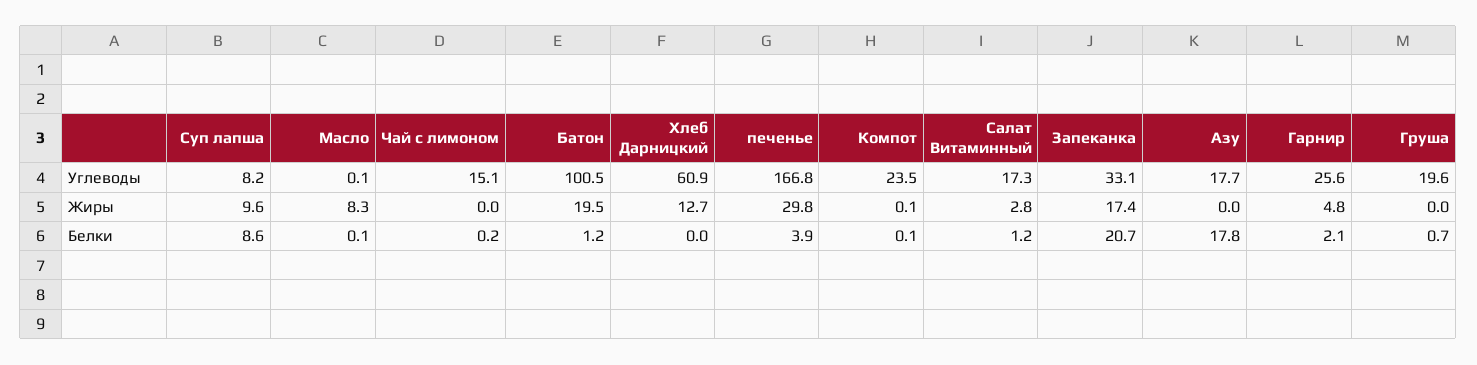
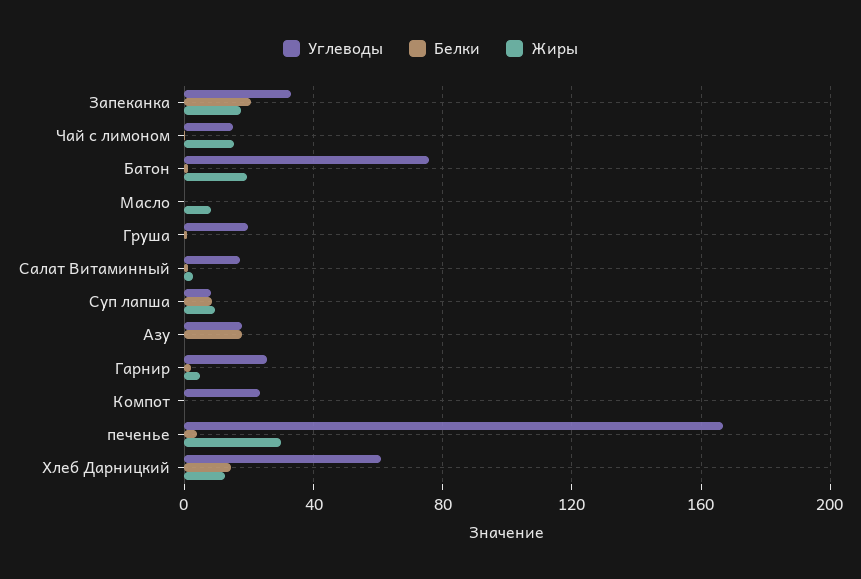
  {
    "Углеводы": {
      "Суп лапша": 8.2,
      "Масло": 0.1,
      "Чай с лимоном": 15.1,
-     "Батон": 100.5,
+     "Батон": 75,
      "Хлеб Дарницкий": 60.9,
      "печенье": 166.8,
      "Компот": 23.5,
      "Салат Витаминный": 17.3,
      "Запеканка": 33.1,
      "Азу": 17.7,
      "Гарнир": 25.6,
      "Груша": 19.6
    },
    "Жиры": {
      "Суп лапша": 9.6,
      "Масло": 8.3,
-     "Чай с лимоном": 0,
+     "Чай с лимоном": 15,
      "Батон": 19.5,
      "Хлеб Дарницкий": 12.7,
      "печенье": 29.8,
      "Компот": 0.1,
      "Салат Витаминный": 2.8,
      "Запеканка": 17.4,
      "Азу": 0,
      "Гарнир": 4.8,
      "Груша": 0
    },
    "Белки": {
      "Суп лапша": 8.6,
      "Масло": 0.1,
      "Чай с лимоном": 0.2,
      "Батон": 1.2,
-     "Хлеб Дарницкий": 0,
+     "Хлеб Дарницкий": 15,
      "печенье": 3.9,
      "Компот": 0.1,
      "Салат Витаминный": 1.2,
      "Запеканка": 20.7,
      "Азу": 17.8,
      "Гарнир": 2.1,
      "Груша": 0.7
    }
  }

